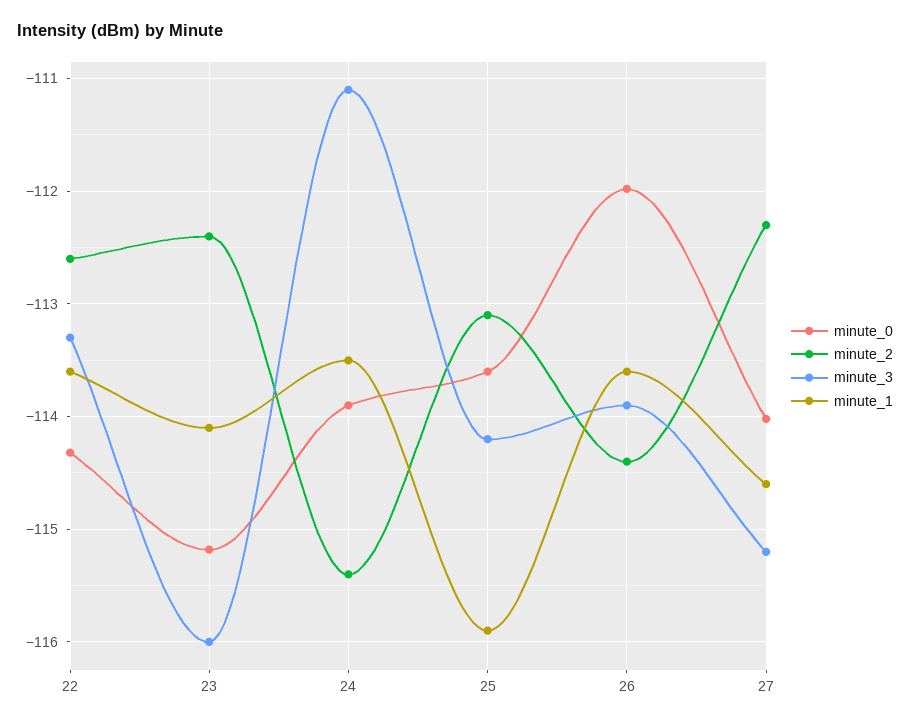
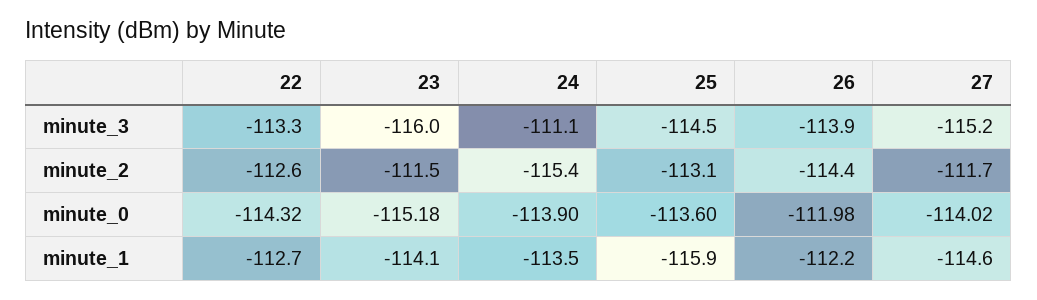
  {
    "minute_0": {
      "22": -114.32,
      "23": -115.18,
      "24": -113.9,
      "25": -113.6,
      "26": -111.98,
      "27": -114.02
    },
    "minute_2": {
      "22": -112.6,
-     "23": -112.4,
+     "23": -111.5,
      "24": -115.4,
      "25": -113.1,
      "26": -114.4,
-     "27": -112.3
+     "27": -111.7
    },
    "minute_3": {
      "22": -113.3,
      "23": -116,
      "24": -111.1,
-     "25": -114.2,
+     "25": -114.5,
      "26": -113.9,
      "27": -115.2
    },
    "minute_1": {
-     "22": -113.6,
+     "22": -112.7,
      "23": -114.1,
      "24": -113.5,
      "25": -115.9,
-     "26": -113.6,
+     "26": -112.2,
      "27": -114.6
    }
  }

